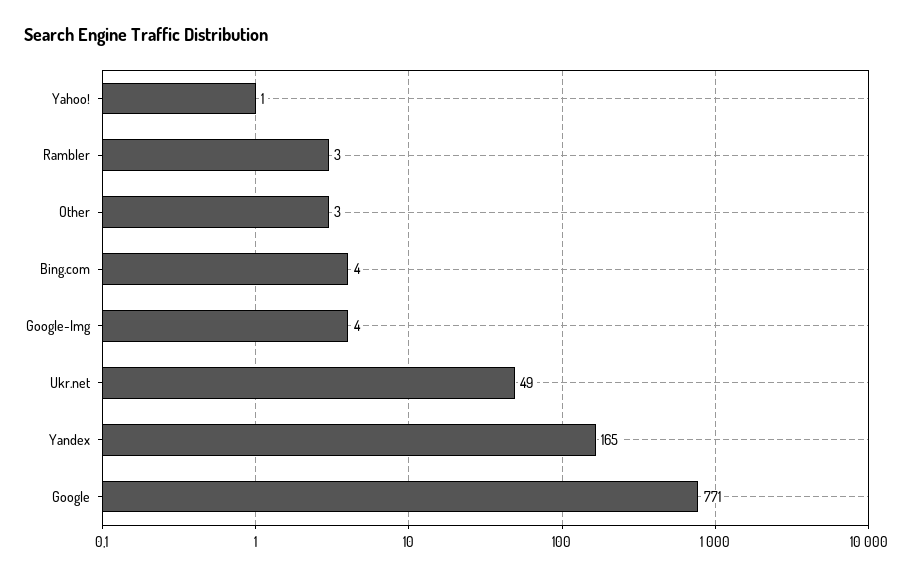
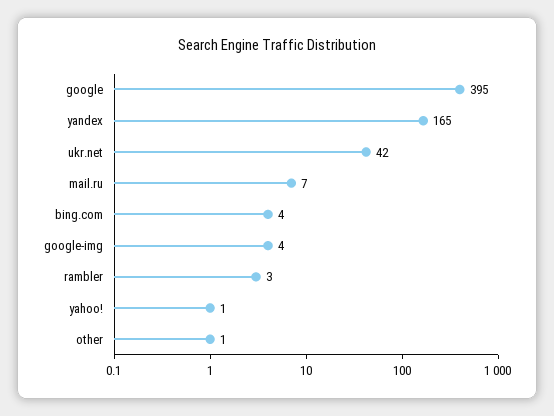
  {
    "Yahoo!": 1,
    "Rambler": 3,
-   "Other": 3,
+   "Other": 1,
    "Bing.com": 4,
    "Google-Img": 4,
-   "Ukr.net": 49,
+   "Ukr.net": 42,
    "Yandex": 165,
-   "Google": 771
+   "Google": 395,
+   "mail.ru": 7
  }

